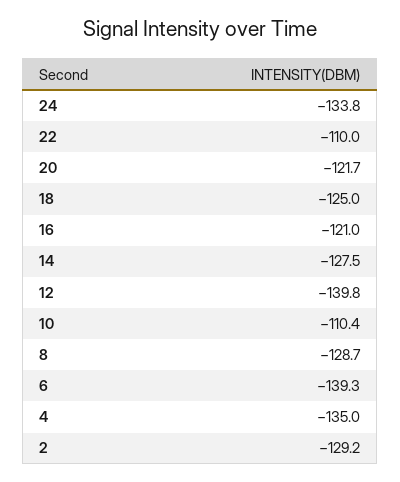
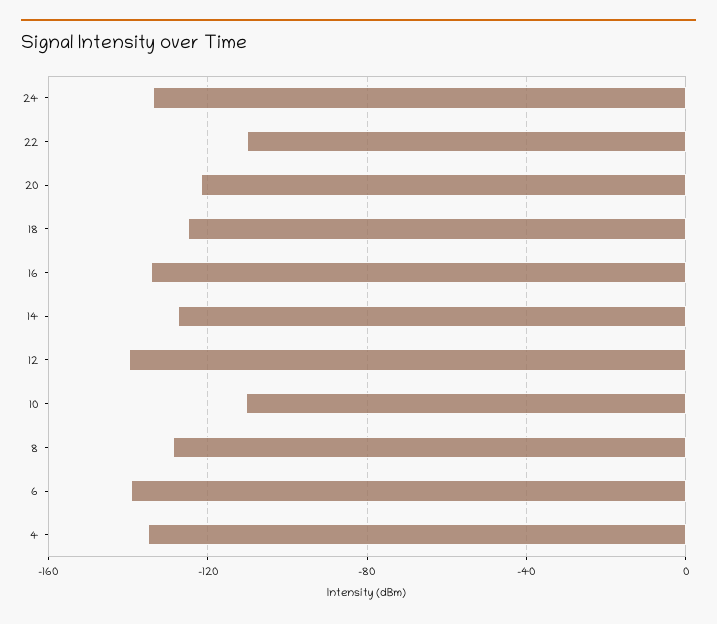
  {
    "24": -133.8,
    "22": -110,
    "20": -121.7,
    "18": -125,
-   "16": -121,
+   "16": -135,
    "14": -127.5,
    "12": -139.8,
    "10": -110.4,
    "8": -128.7,
    "6": -139.3,
-   "4": -135,
+   "4": -135
-   "2": -129.2
  }

